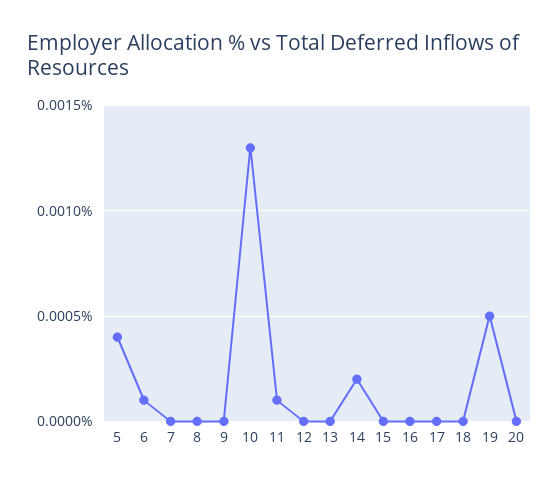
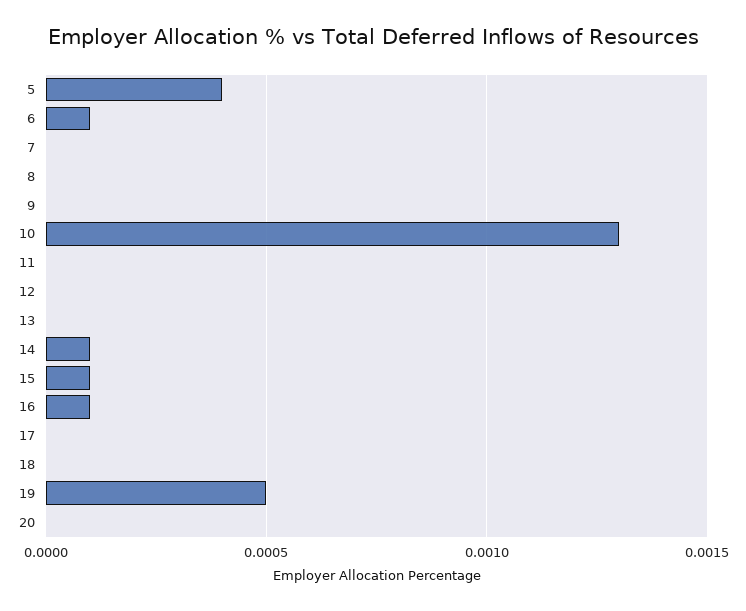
  {
    "5": 0.0004,
    "6": 0.0001,
    "7": 0,
    "8": 0,
    "9": 0,
    "10": 0.0013,
-   "11": 0.0001,
+   "11": 0,
    "12": 0,
    "13": 0,
-   "14": 0.0002,
+   "14": 0.0001,
-   "15": 0,
+   "15": 0.0001,
-   "16": 0,
+   "16": 0.0001,
    "17": 0,
    "18": 0,
    "19": 0.0005,
    "20": 0
  }

